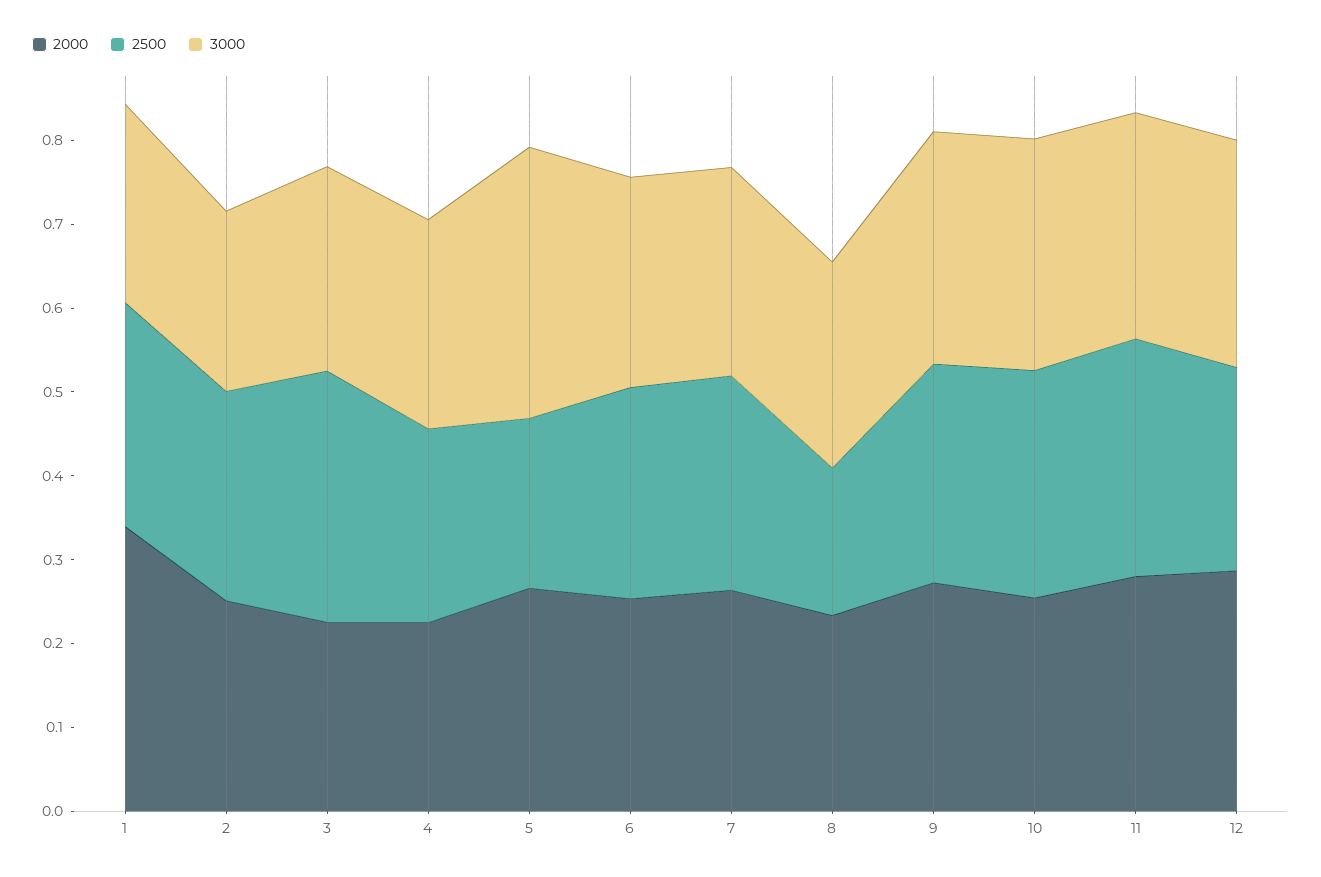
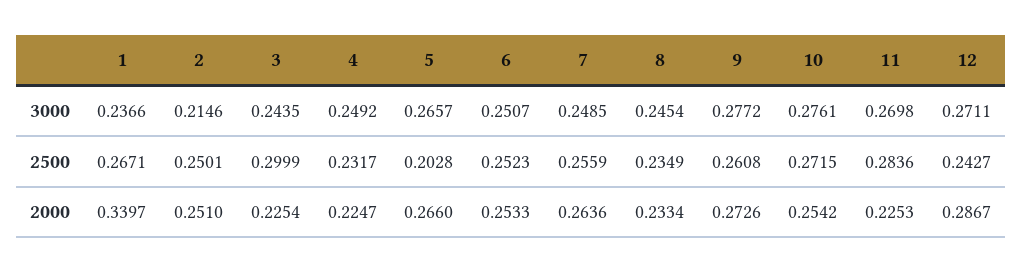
  {
    "2000": {
      "1": 0.3397,
      "2": 0.251,
      "3": 0.2254,
      "4": 0.2247,
      "5": 0.266,
      "6": 0.2533,
      "7": 0.2636,
      "8": 0.2334,
      "9": 0.2726,
      "10": 0.2542,
-     "11": 0.28,
+     "11": 0.2253,
      "12": 0.2867
    },
    "2500": {
      "1": 0.2671,
      "2": 0.2501,
      "3": 0.2999,
      "4": 0.2317,
      "5": 0.2028,
      "6": 0.2523,
      "7": 0.2559,
-     "8": 0.18,
+     "8": 0.2349,
      "9": 0.2608,
      "10": 0.2715,
      "11": 0.2836,
      "12": 0.2427
    },
    "3000": {
      "1": 0.2366,
      "2": 0.2146,
      "3": 0.2435,
      "4": 0.2492,
-     "5": 0.32,
+     "5": 0.2657,
      "6": 0.2507,
      "7": 0.2485,
      "8": 0.2454,
      "9": 0.2772,
      "10": 0.2761,
      "11": 0.2698,
      "12": 0.2711
    }
  }

